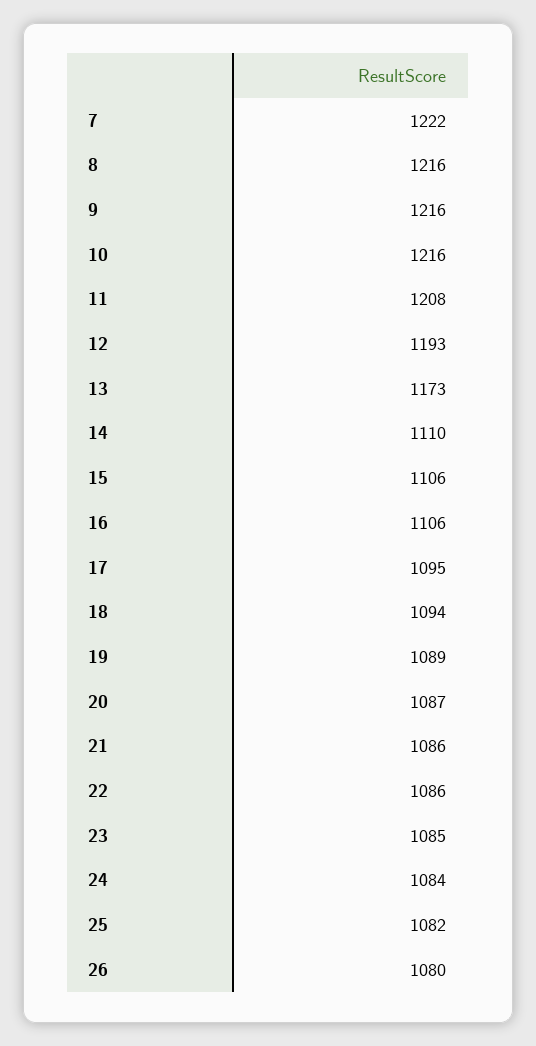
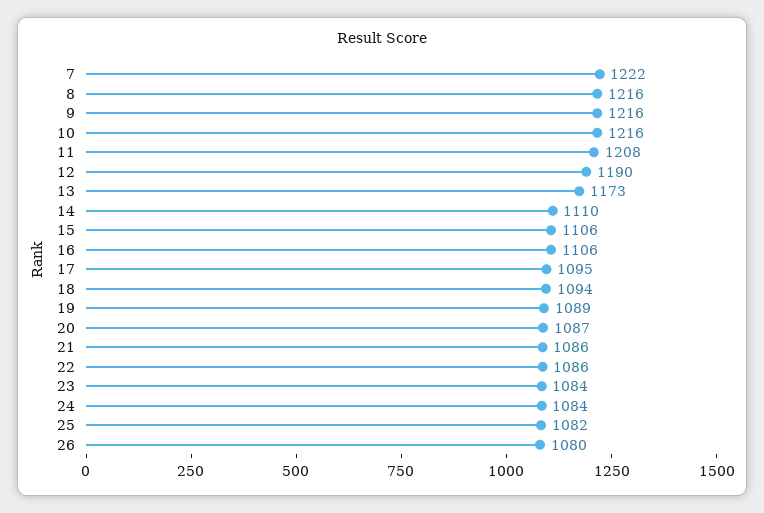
  {
    "7": 1222,
    "8": 1216,
    "9": 1216,
    "10": 1216,
    "11": 1208,
-   "12": 1193,
+   "12": 1190,
    "13": 1173,
    "14": 1110,
    "15": 1106,
    "16": 1106,
    "17": 1095,
    "18": 1094,
    "19": 1089,
    "20": 1087,
    "21": 1086,
    "22": 1086,
-   "23": 1085,
+   "23": 1084,
    "24": 1084,
    "25": 1082,
    "26": 1080
  }

